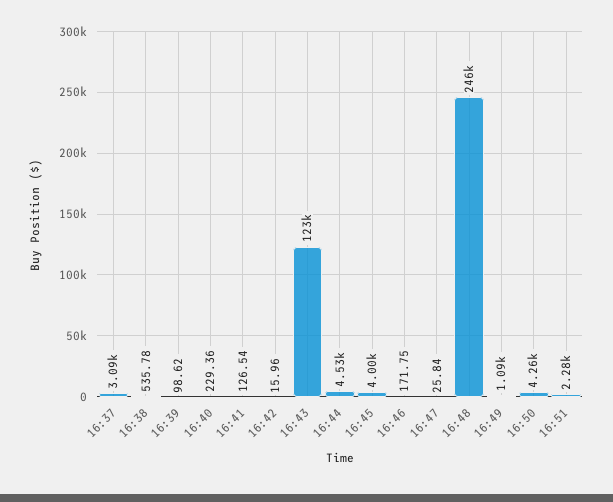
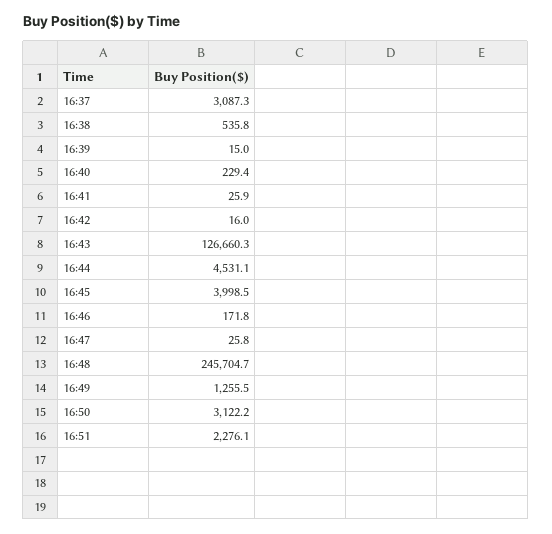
  {
    "16:37": 3087.3,
    "16:38": 535.78,
-   "16:39": 98.62,
+   "16:39": 15,
    "16:40": 229.36,
-   "16:41": 126.54,
+   "16:41": 25.9,
    "16:42": 15.96,
-   "16:43": 123000,
+   "16:43": 126660.3,
    "16:44": 4531.1,
    "16:45": 3998.5,
    "16:46": 171.75,
    "16:47": 25.84,
    "16:48": 245704.7,
-   "16:49": 1090,
+   "16:49": 1255.5,
-   "16:50": 4260,
+   "16:50": 3122.2,
    "16:51": 2276.1
  }

